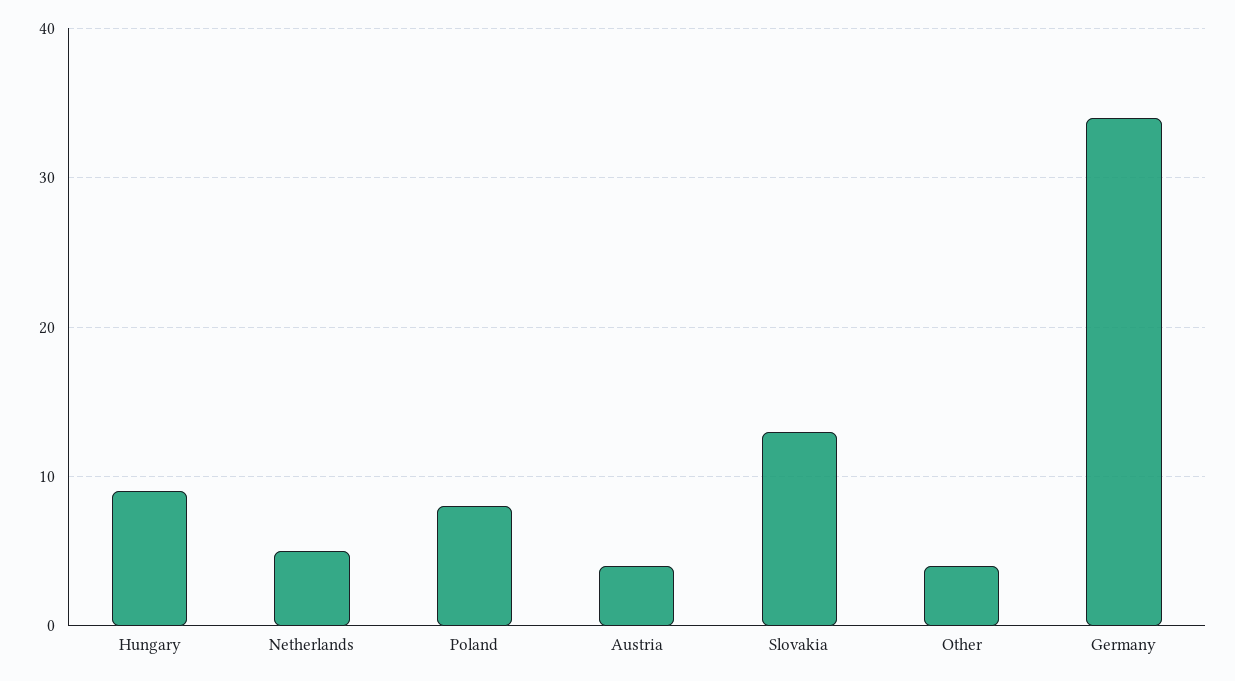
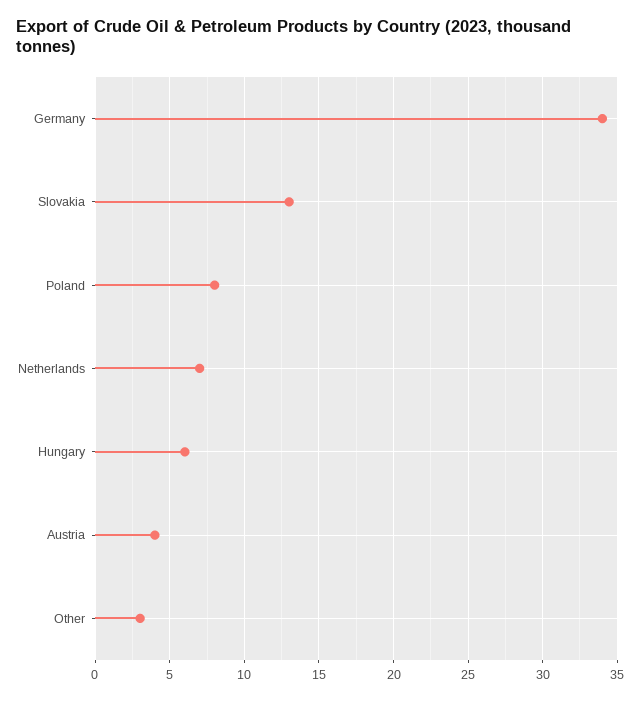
  {
-   "Hungary": 9,
+   "Hungary": 6,
-   "Netherlands": 5,
+   "Netherlands": 7,
    "Poland": 8,
    "Austria": 4,
    "Slovakia": 13,
-   "Other": 4,
+   "Other": 3,
    "Germany": 34
  }

